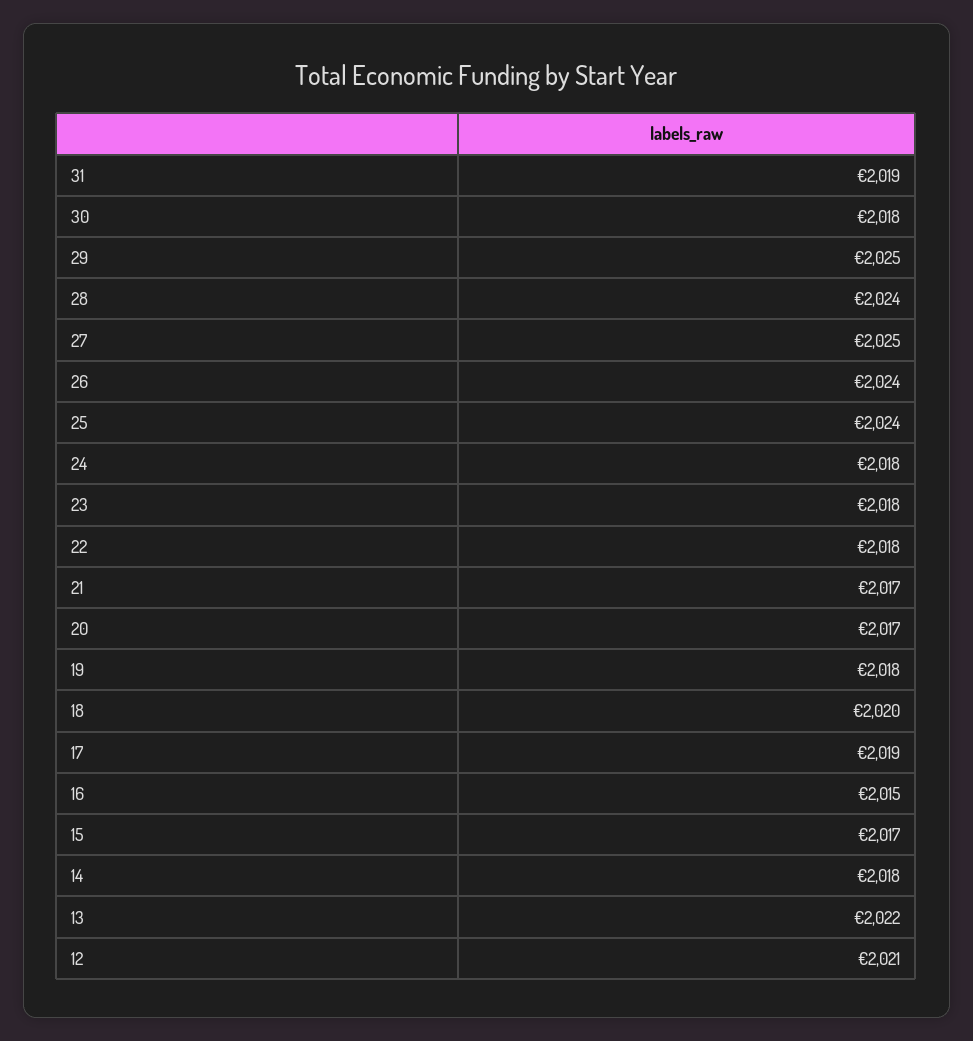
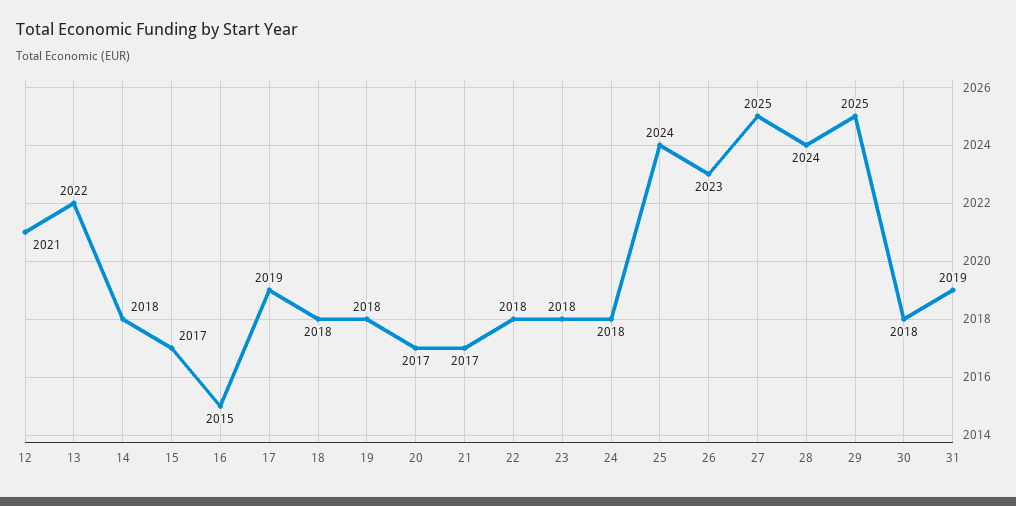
  {
    "31": 2019,
    "30": 2018,
    "29": 2025,
    "28": 2024,
    "27": 2025,
-   "26": 2024,
+   "26": 2023,
    "25": 2024,
    "24": 2018,
    "23": 2018,
    "22": 2018,
    "21": 2017,
    "20": 2017,
    "19": 2018,
-   "18": 2020,
+   "18": 2018,
    "17": 2019,
    "16": 2015,
    "15": 2017,
    "14": 2018,
    "13": 2022,
    "12": 2021
  }

